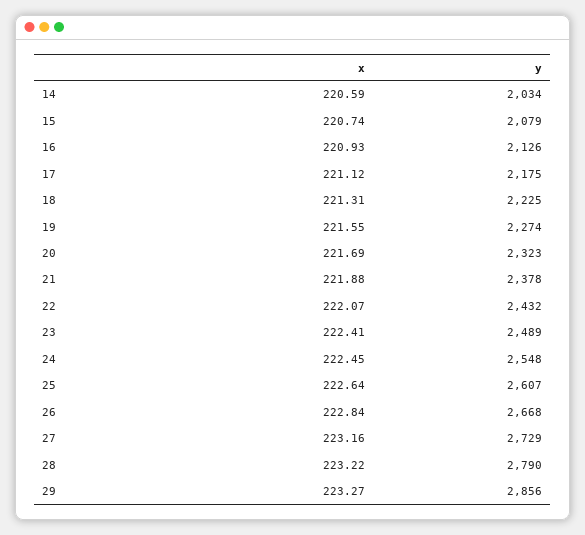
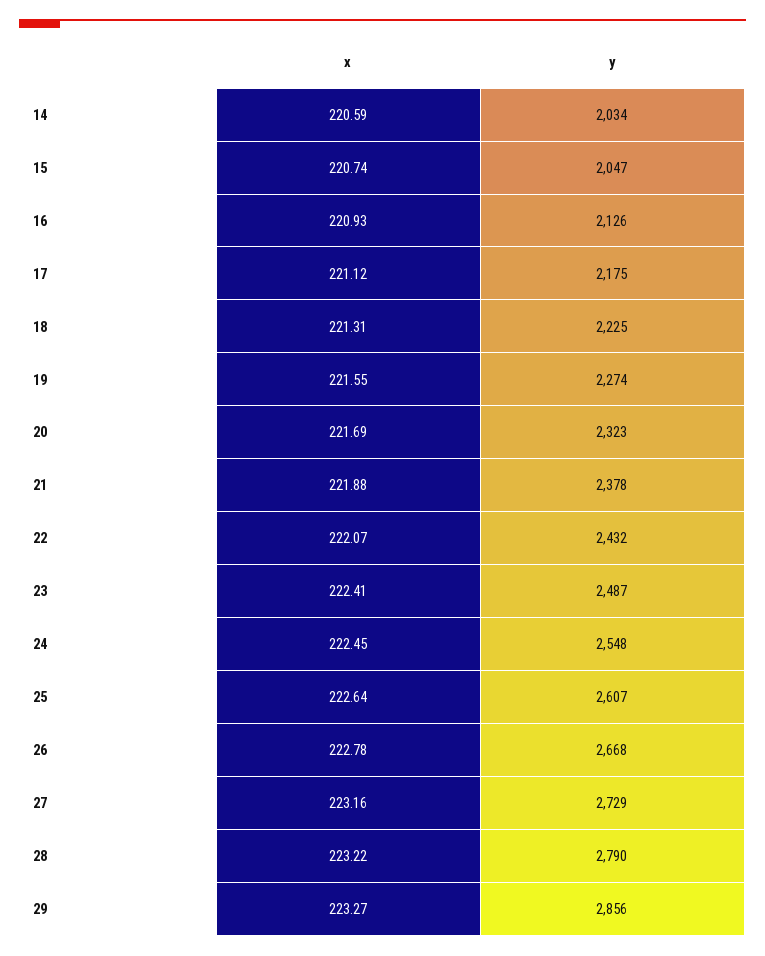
  {
    "x": {
      "14": 220.59,
      "15": 220.74,
      "16": 220.93,
      "17": 221.12,
      "18": 221.31,
      "19": 221.55,
      "20": 221.69,
      "21": 221.88,
      "22": 222.07,
      "23": 222.41,
      "24": 222.45,
      "25": 222.64,
-     "26": 222.84,
+     "26": 222.78,
      "27": 223.16,
      "28": 223.22,
      "29": 223.27
    },
    "y": {
      "14": 2034,
-     "15": 2079,
+     "15": 2047,
      "16": 2126,
      "17": 2175,
      "18": 2225,
      "19": 2274,
      "20": 2323,
      "21": 2378,
      "22": 2432,
-     "23": 2489,
+     "23": 2487,
      "24": 2548,
      "25": 2607,
      "26": 2668,
      "27": 2729,
      "28": 2790,
      "29": 2856
    }
  }

